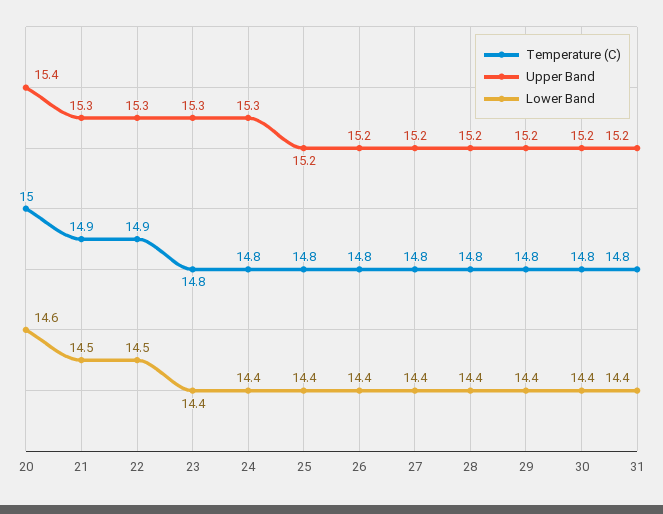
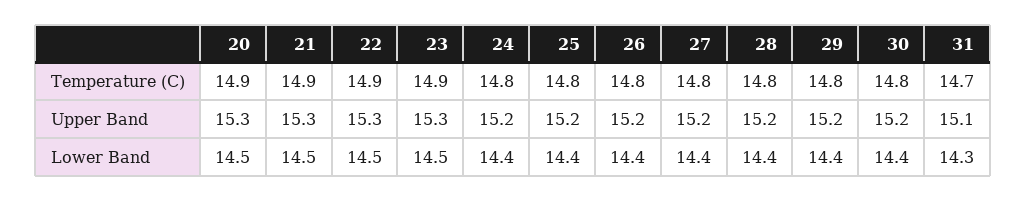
  {
    "Temperature (C)": {
-     "20": 15,
+     "20": 14.9,
      "21": 14.9,
      "22": 14.9,
-     "23": 14.8,
+     "23": 14.9,
      "24": 14.8,
      "25": 14.8,
      "26": 14.8,
      "27": 14.8,
      "28": 14.8,
      "29": 14.8,
      "30": 14.8,
-     "31": 14.8
+     "31": 14.7
    },
    "Upper Band": {
-     "20": 15.4,
+     "20": 15.3,
      "21": 15.3,
      "22": 15.3,
      "23": 15.3,
-     "24": 15.3,
+     "24": 15.2,
      "25": 15.2,
      "26": 15.2,
      "27": 15.2,
      "28": 15.2,
      "29": 15.2,
      "30": 15.2,
-     "31": 15.2
+     "31": 15.1
    },
    "Lower Band": {
-     "20": 14.6,
+     "20": 14.5,
      "21": 14.5,
      "22": 14.5,
-     "23": 14.4,
+     "23": 14.5,
      "24": 14.4,
      "25": 14.4,
      "26": 14.4,
      "27": 14.4,
      "28": 14.4,
      "29": 14.4,
      "30": 14.4,
-     "31": 14.4
+     "31": 14.3
    }
  }

